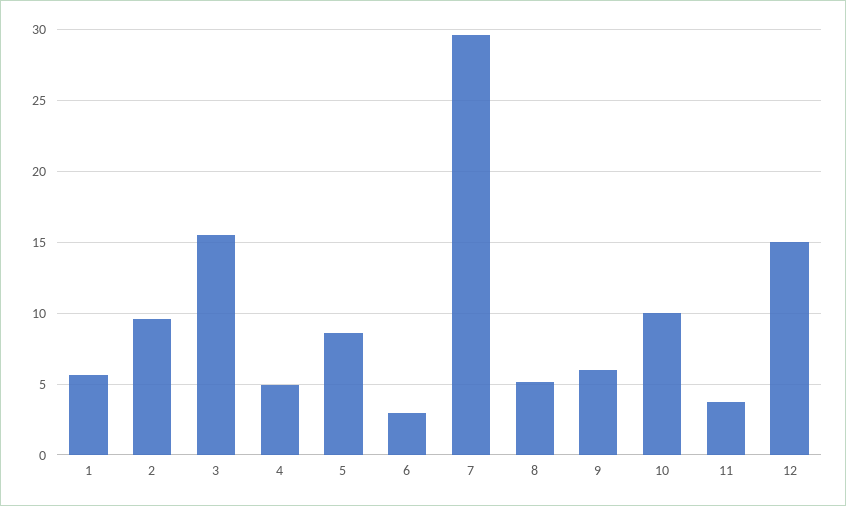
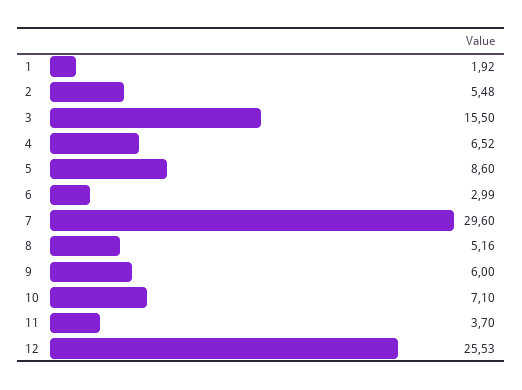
  {
-   "1": 5.5,
+   "1": 1.92,
-   "2": 9.5,
+   "2": 5.48,
    "3": 15.5,
-   "4": 5,
+   "4": 6.52,
    "5": 8.6,
    "6": 2.99,
    "7": 29.6,
    "8": 5.16,
    "9": 6,
-   "10": 10,
+   "10": 7.1,
    "11": 3.7,
-   "12": 15
+   "12": 25.53
  }

